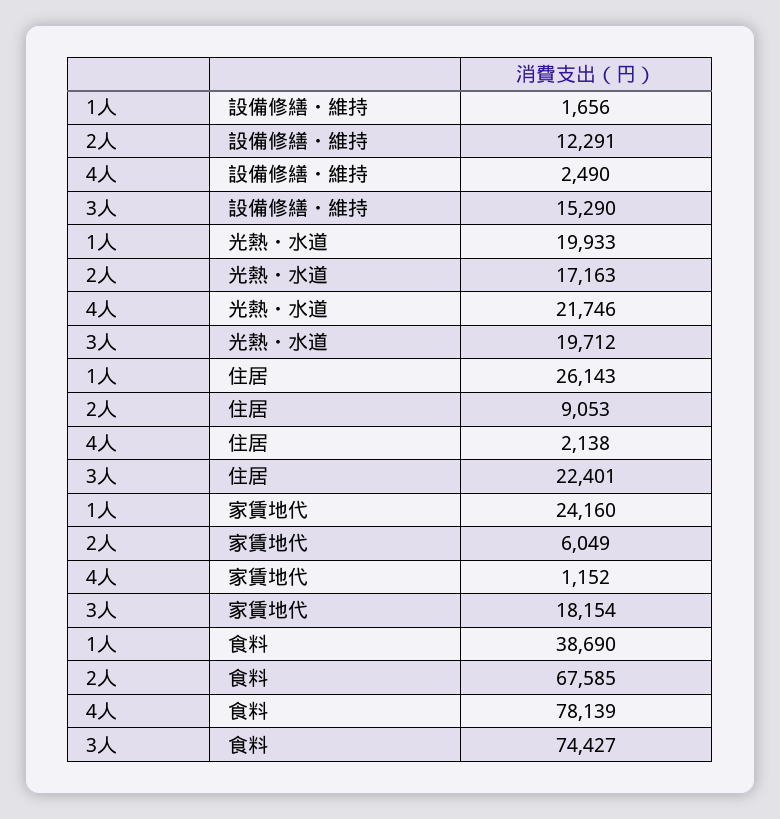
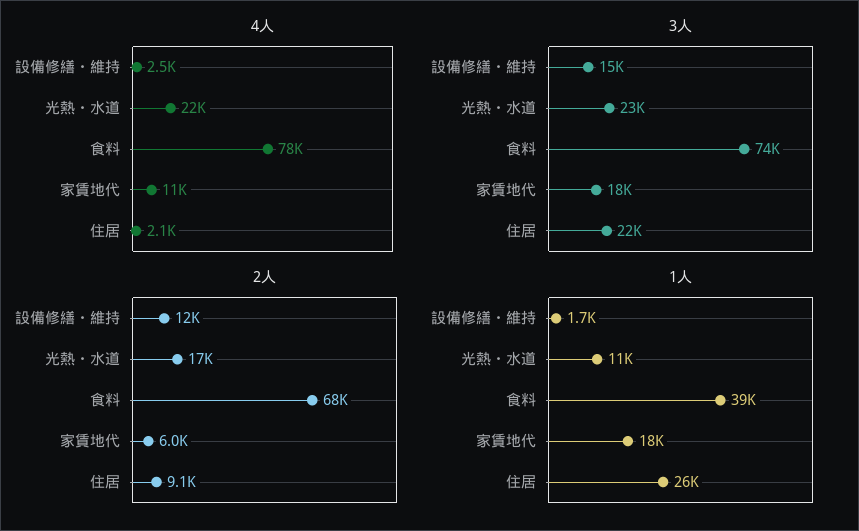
  {
    "1人": {
      "設備修繕・維持": 1656,
-     "光熱・水道": 19933,
+     "光熱・水道": 11000,
      "住居": 26143,
-     "家賃地代": 24160,
+     "家賃地代": 18000,
      "食料": 38690
    },
    "2人": {
      "設備修繕・維持": 12291,
      "光熱・水道": 17163,
      "住居": 9053,
      "家賃地代": 6049,
      "食料": 67585
    },
    "4人": {
      "設備修繕・維持": 2490,
      "光熱・水道": 21746,
      "住居": 2138,
-     "家賃地代": 1152,
+     "家賃地代": 11000,
      "食料": 78139
    },
    "3人": {
      "設備修繕・維持": 15290,
-     "光熱・水道": 19712,
+     "光熱・水道": 23000,
      "住居": 22401,
      "家賃地代": 18154,
      "食料": 74427
    }
  }

